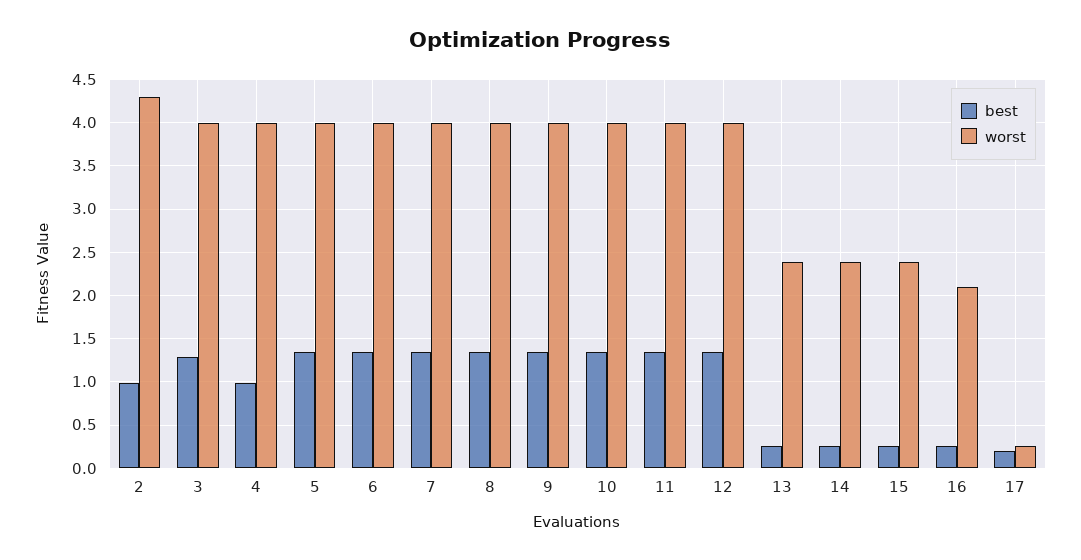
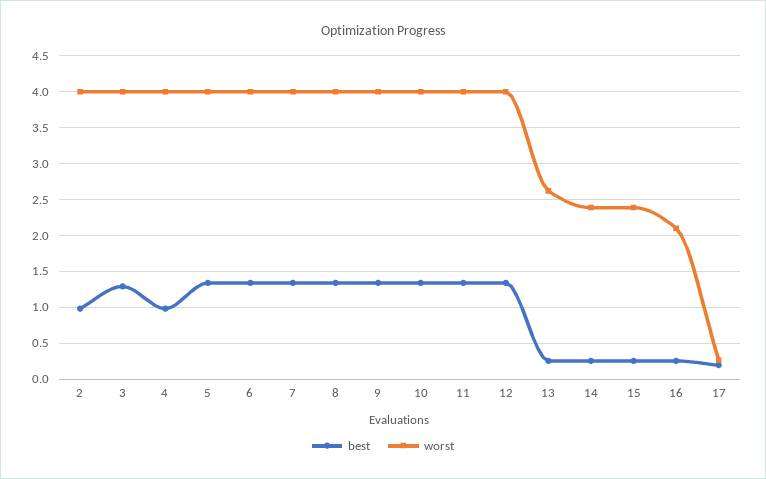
  {
    "best": {
      "2": 1,
      "3": 1.3,
      "4": 1,
      "5": 1.3,
      "6": 1.3,
      "7": 1.3,
      "8": 1.3,
      "9": 1.3,
      "10": 1.3,
      "11": 1.3,
      "12": 1.3,
      "13": 0.3,
      "14": 0.3,
      "15": 0.3,
      "16": 0.3,
      "17": 0.2
    },
    "worst": {
-     "2": 4.3,
+     "2": 4,
      "3": 4,
      "4": 4,
      "5": 4,
      "6": 4,
      "7": 4,
      "8": 4,
      "9": 4,
      "10": 4,
      "11": 4,
      "12": 4,
-     "13": 2.4,
+     "13": 2.6,
      "14": 2.4,
      "15": 2.4,
      "16": 2.1,
      "17": 0.3
    }
  }

